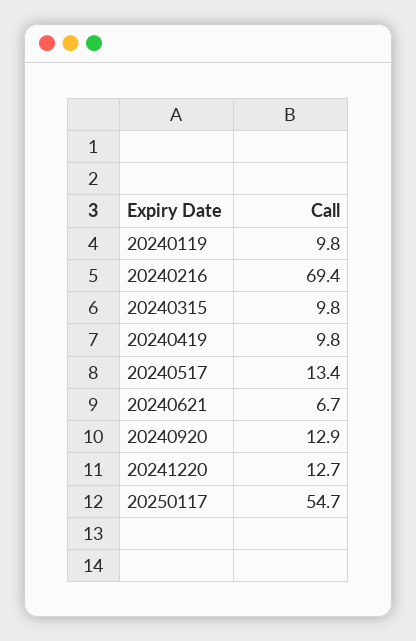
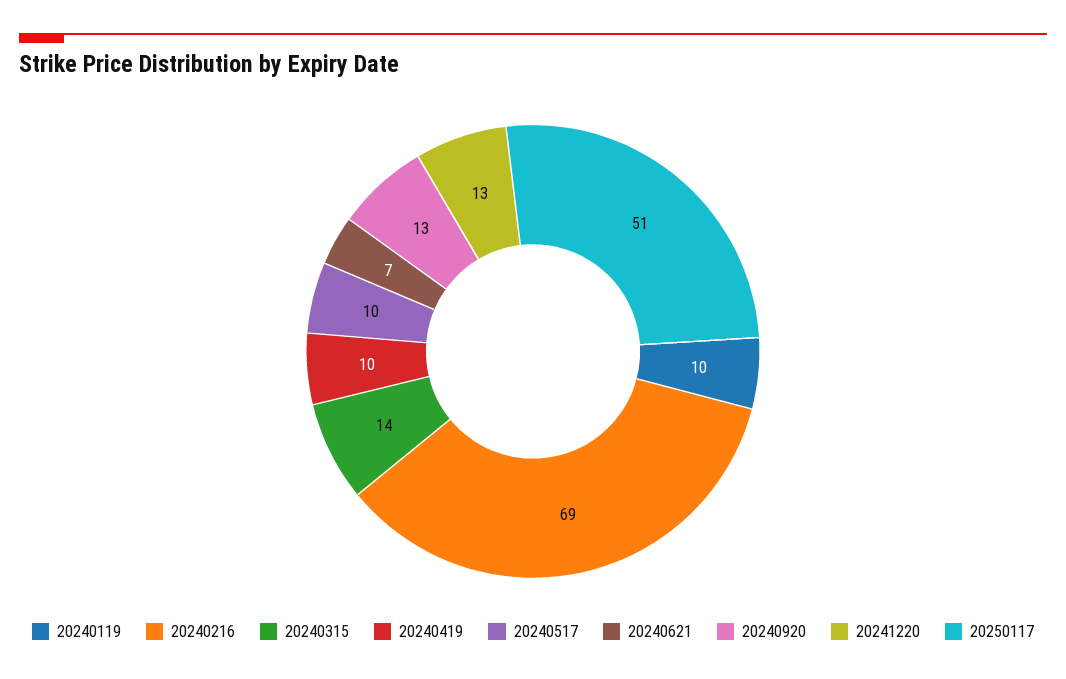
  {
    "20240119": 9.8,
    "20240216": 69.4,
-   "20240315": 9.8,
+   "20240315": 14,
    "20240419": 9.8,
-   "20240517": 13.4,
+   "20240517": 10,
    "20240621": 6.7,
    "20240920": 12.9,
    "20241220": 12.7,
-   "20250117": 54.7
+   "20250117": 51
  }

